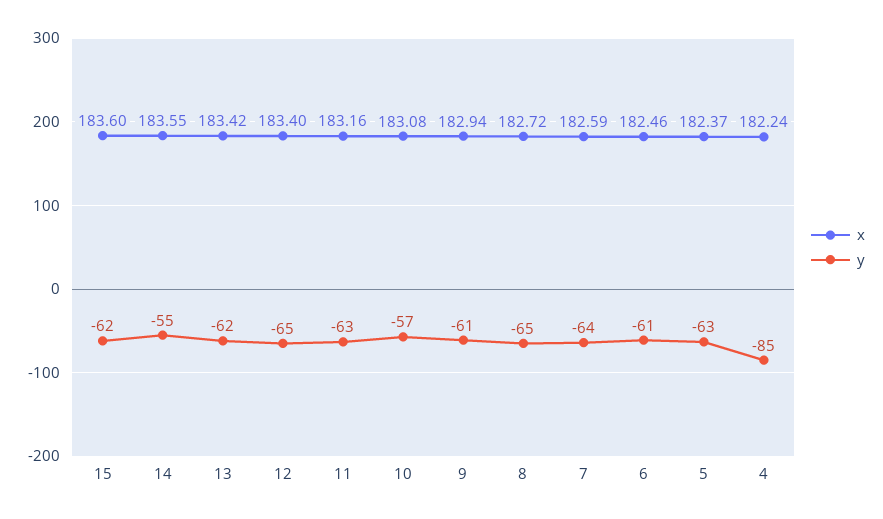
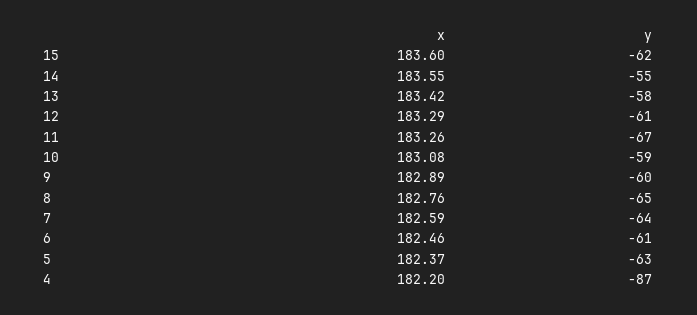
  {
    "x": {
      "15": 183.6,
      "14": 183.55,
      "13": 183.42,
-     "12": 183.4,
+     "12": 183.29,
-     "11": 183.16,
+     "11": 183.26,
      "10": 183.08,
-     "9": 182.94,
+     "9": 182.89,
-     "8": 182.72,
+     "8": 182.76,
      "7": 182.59,
      "6": 182.46,
      "5": 182.37,
-     "4": 182.24
+     "4": 182.2
    },
    "y": {
      "15": -62,
      "14": -55,
-     "13": -62,
+     "13": -58,
-     "12": -65,
+     "12": -61,
-     "11": -63,
+     "11": -67,
-     "10": -57,
+     "10": -59,
-     "9": -61,
+     "9": -60,
      "8": -65,
      "7": -64,
      "6": -61,
      "5": -63,
-     "4": -85
+     "4": -87
    }
  }

